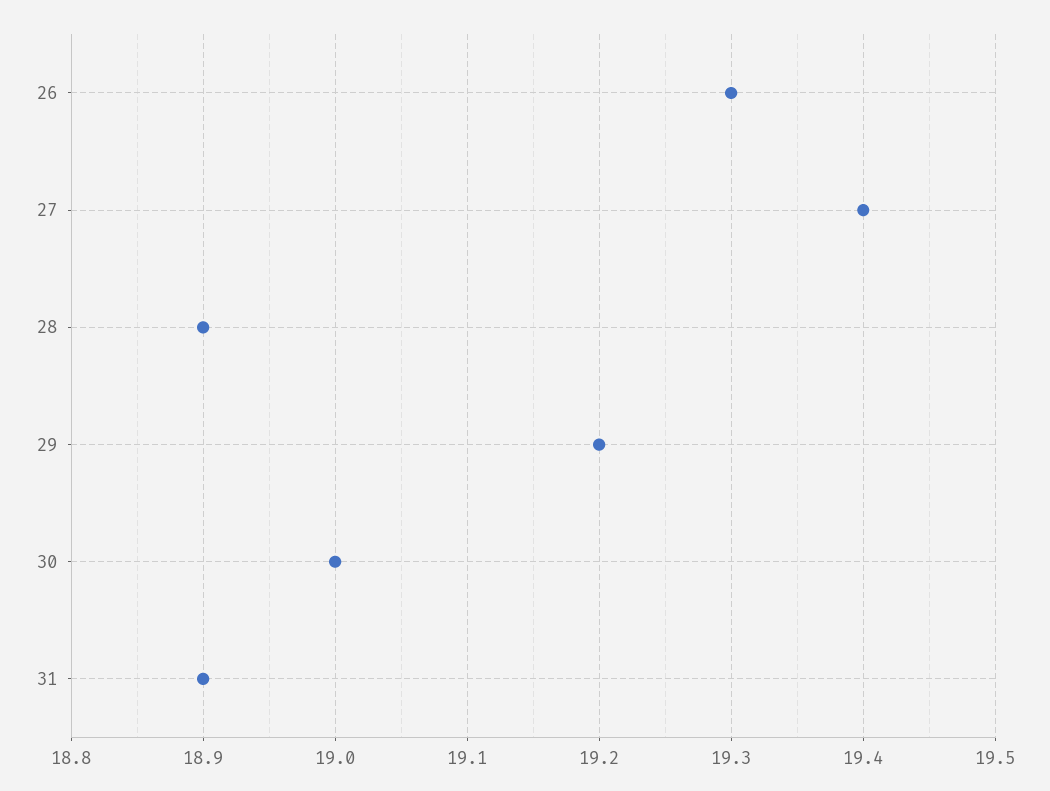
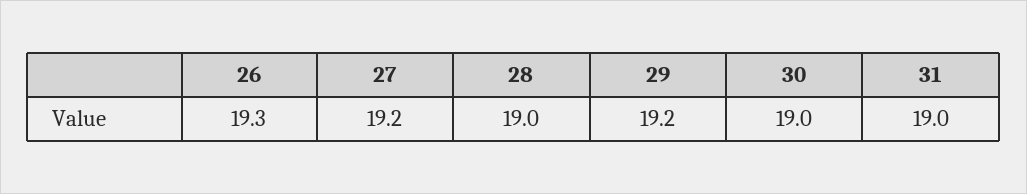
  {
    "26": 19.3,
-   "27": 19.4,
+   "27": 19.2,
-   "28": 18.9,
+   "28": 19,
    "29": 19.2,
    "30": 19,
-   "31": 18.9
+   "31": 19
  }

